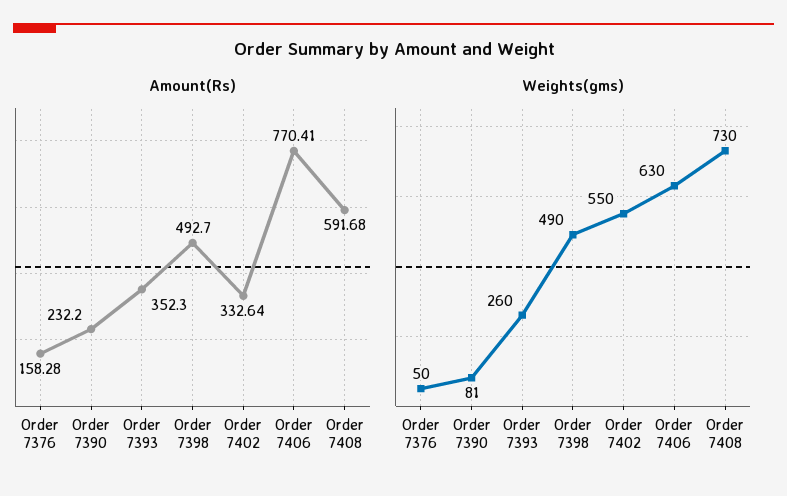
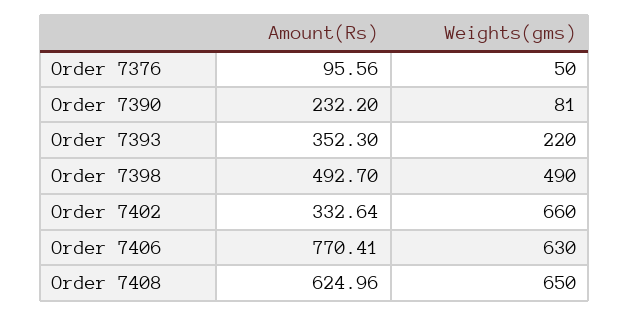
  {
    "Amount(Rs)": {
-     "Order 7376": 158.28,
+     "Order 7376": 95.56,
      "Order 7390": 232.2,
      "Order 7393": 352.3,
      "Order 7398": 492.7,
      "Order 7402": 332.64,
      "Order 7406": 770.41,
-     "Order 7408": 591.68
+     "Order 7408": 624.96
    },
    "Weights(gms)": {
      "Order 7376": 50,
      "Order 7390": 81,
-     "Order 7393": 260,
+     "Order 7393": 220,
      "Order 7398": 490,
-     "Order 7402": 550,
+     "Order 7402": 660,
      "Order 7406": 630,
-     "Order 7408": 730
+     "Order 7408": 650
    }
  }

